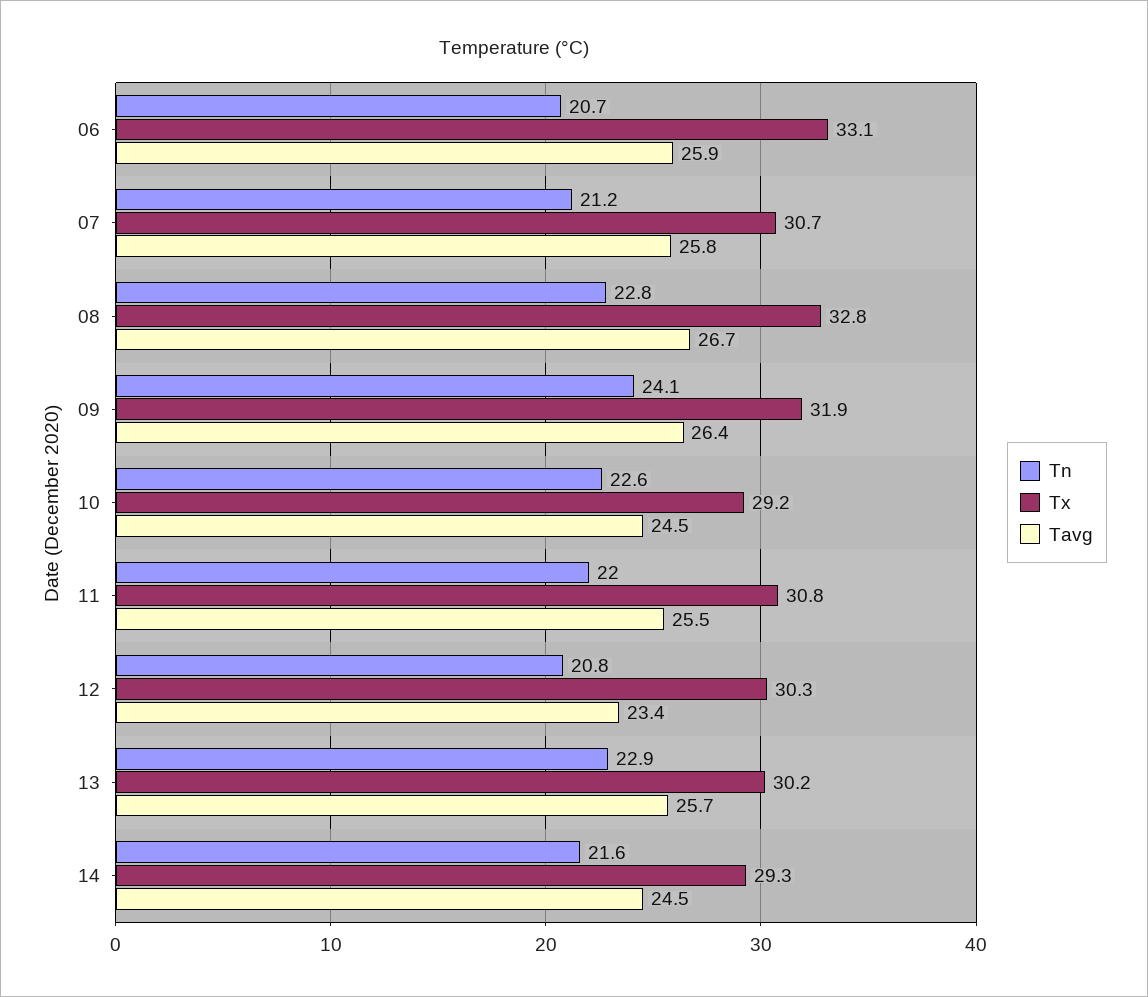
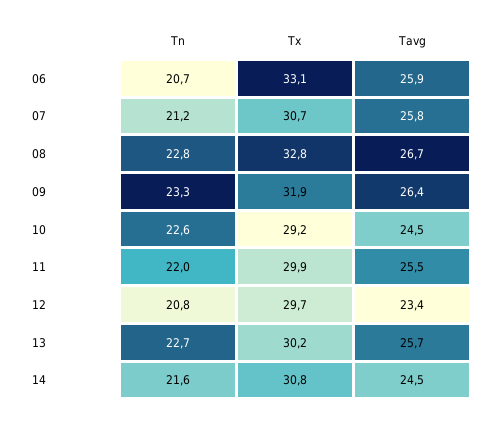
  {
    "Tn": {
      "06": 20.7,
      "07": 21.2,
      "08": 22.8,
-     "09": 24.1,
+     "09": 23.3,
      "10": 22.6,
      "11": 22,
      "12": 20.8,
-     "13": 22.9,
+     "13": 22.7,
      "14": 21.6
    },
    "Tx": {
      "06": 33.1,
      "07": 30.7,
      "08": 32.8,
      "09": 31.9,
      "10": 29.2,
-     "11": 30.8,
+     "11": 29.9,
-     "12": 30.3,
+     "12": 29.7,
      "13": 30.2,
-     "14": 29.3
+     "14": 30.8
    },
    "Tavg": {
      "06": 25.9,
      "07": 25.8,
      "08": 26.7,
      "09": 26.4,
      "10": 24.5,
      "11": 25.5,
      "12": 23.4,
      "13": 25.7,
      "14": 24.5
    }
  }

